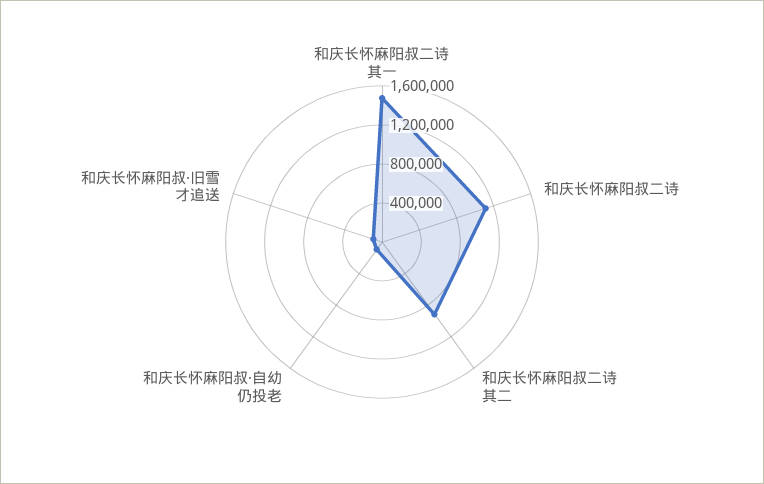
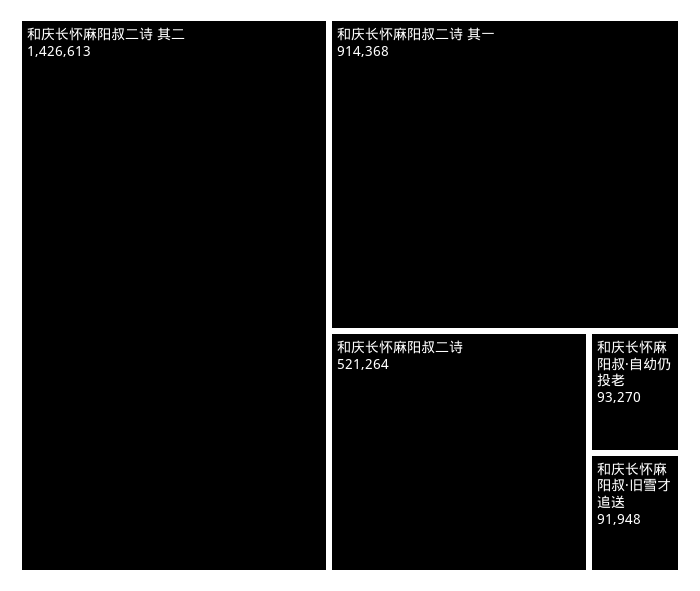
  {
-   "和庆长怀麻阳叔二诗 其一": 1500000,
+   "和庆长怀麻阳叔二诗 其一": 914368,
-   "和庆长怀麻阳叔二诗": 1100000,
+   "和庆长怀麻阳叔二诗": 521264,
-   "和庆长怀麻阳叔二诗 其二": 900000,
+   "和庆长怀麻阳叔二诗 其二": 1426613,
    "和庆长怀麻阳叔·自幼仍投老": 93270,
    "和庆长怀麻阳叔·旧雪才追送": 91948
  }

